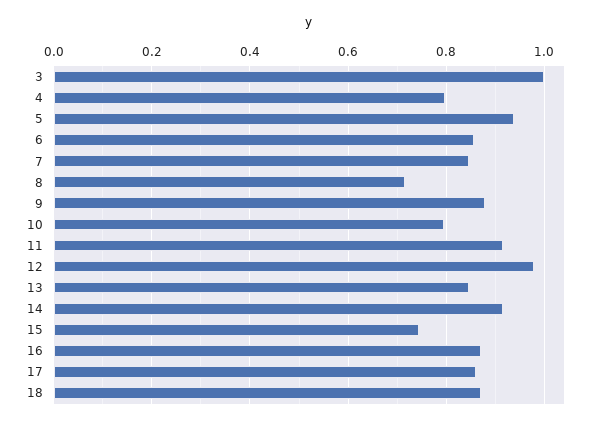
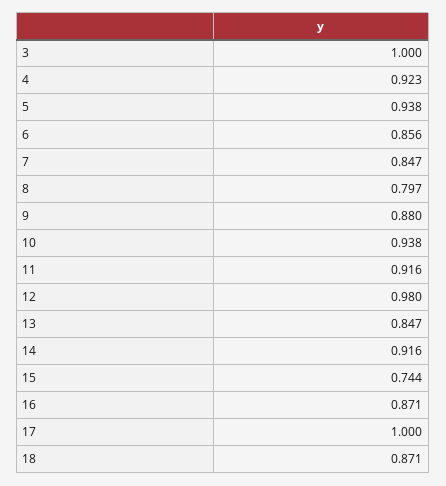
  {
    "3": 1,
-   "4": 0.8,
+   "4": 0.923,
    "5": 0.938,
    "6": 0.856,
    "7": 0.847,
-   "8": 0.72,
+   "8": 0.797,
    "9": 0.88,
-   "10": 0.8,
+   "10": 0.938,
    "11": 0.916,
    "12": 0.98,
    "13": 0.847,
    "14": 0.916,
    "15": 0.744,
    "16": 0.871,
-   "17": 0.86,
+   "17": 1,
    "18": 0.871
  }

